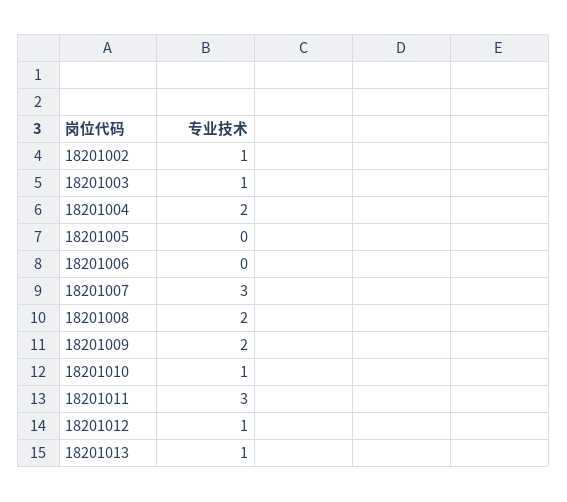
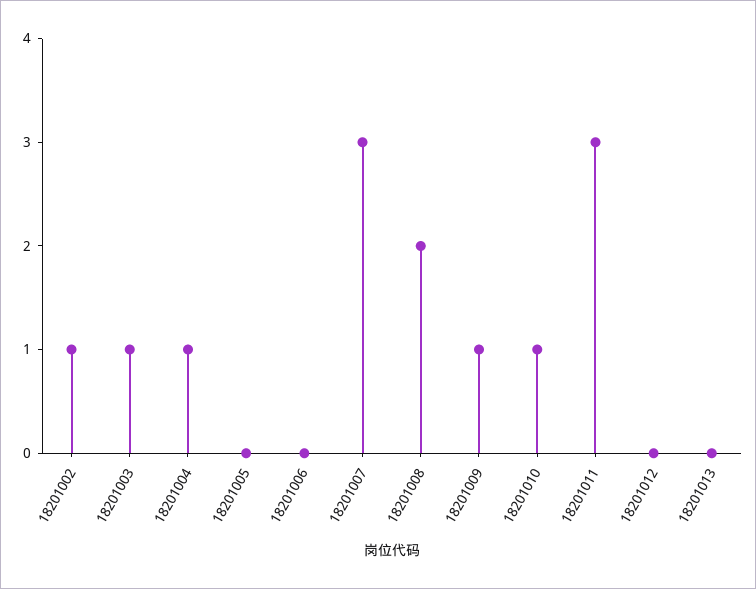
  {
    "18201002": 1,
    "18201003": 1,
-   "18201004": 2,
+   "18201004": 1,
    "18201005": 0,
    "18201006": 0,
    "18201007": 3,
    "18201008": 2,
-   "18201009": 2,
+   "18201009": 1,
    "18201010": 1,
    "18201011": 3,
-   "18201012": 1,
+   "18201012": 0,
-   "18201013": 1
+   "18201013": 0
  }

